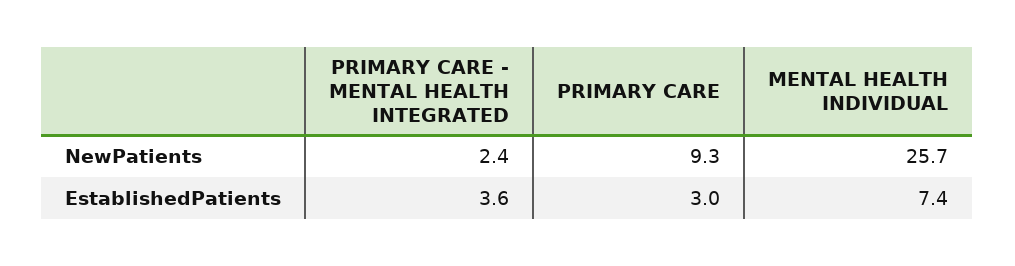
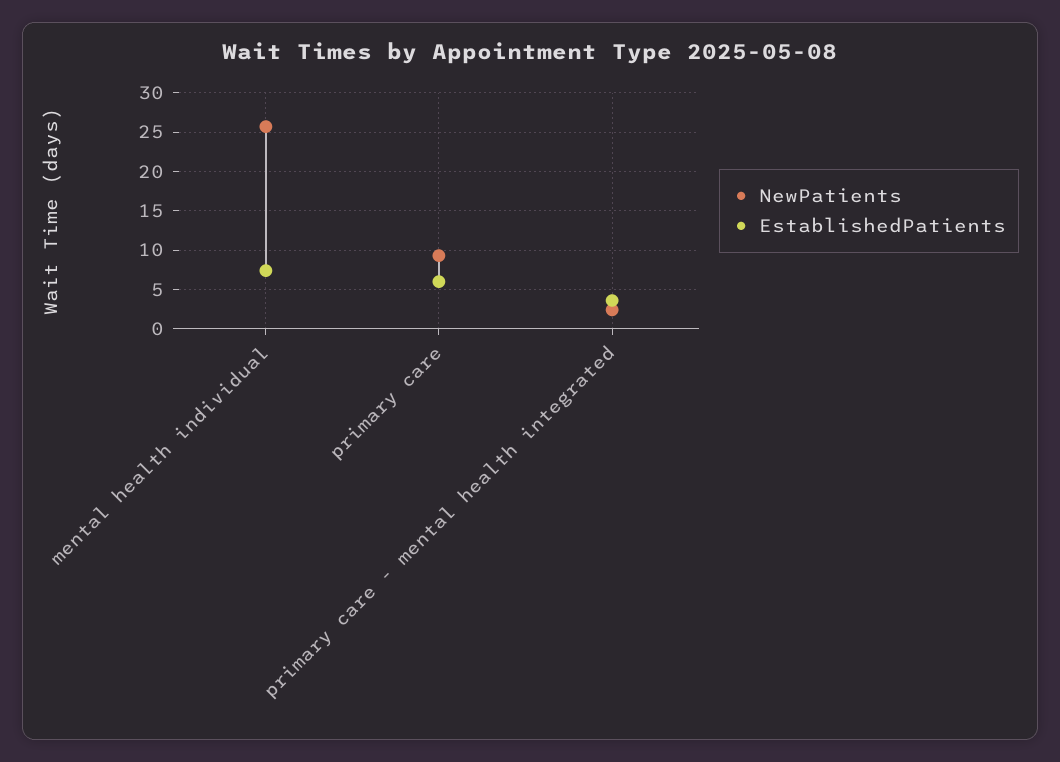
  {
    "NewPatients": {
      "PRIMARY CARE - MENTAL HEALTH INTEGRATED": 2.4,
      "PRIMARY CARE": 9.3,
      "MENTAL HEALTH INDIVIDUAL": 25.7
    },
    "EstablishedPatients": {
      "PRIMARY CARE - MENTAL HEALTH INTEGRATED": 3.6,
-     "PRIMARY CARE": 3,
+     "PRIMARY CARE": 6,
      "MENTAL HEALTH INDIVIDUAL": 7.4
    }
  }

